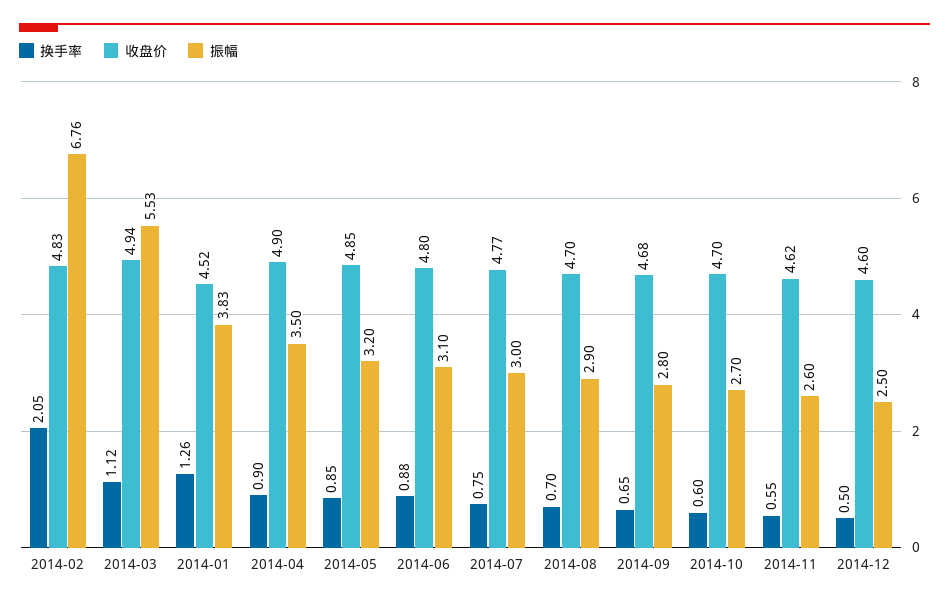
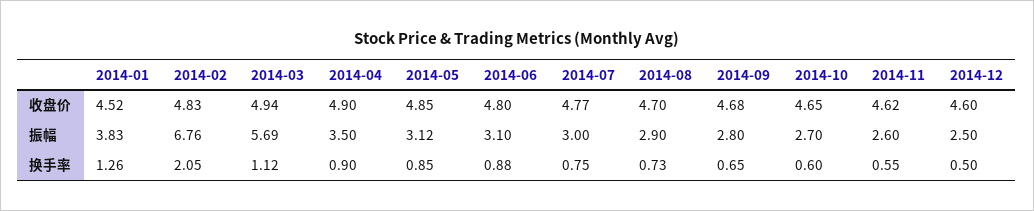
  {
    "换手率": {
      "2014-02": 2.05,
      "2014-03": 1.12,
      "2014-01": 1.26,
      "2014-04": 0.9,
      "2014-05": 0.85,
      "2014-06": 0.88,
      "2014-07": 0.75,
-     "2014-08": 0.7,
+     "2014-08": 0.73,
      "2014-09": 0.65,
      "2014-10": 0.6,
      "2014-11": 0.55,
      "2014-12": 0.5
    },
    "收盘价": {
      "2014-02": 4.83,
      "2014-03": 4.94,
      "2014-01": 4.52,
      "2014-04": 4.9,
      "2014-05": 4.85,
      "2014-06": 4.8,
      "2014-07": 4.77,
      "2014-08": 4.7,
      "2014-09": 4.68,
-     "2014-10": 4.7,
+     "2014-10": 4.65,
      "2014-11": 4.62,
      "2014-12": 4.6
    },
    "振幅": {
      "2014-02": 6.76,
-     "2014-03": 5.53,
+     "2014-03": 5.69,
      "2014-01": 3.83,
      "2014-04": 3.5,
-     "2014-05": 3.2,
+     "2014-05": 3.12,
      "2014-06": 3.1,
      "2014-07": 3,
      "2014-08": 2.9,
      "2014-09": 2.8,
      "2014-10": 2.7,
      "2014-11": 2.6,
      "2014-12": 2.5
    }
  }

